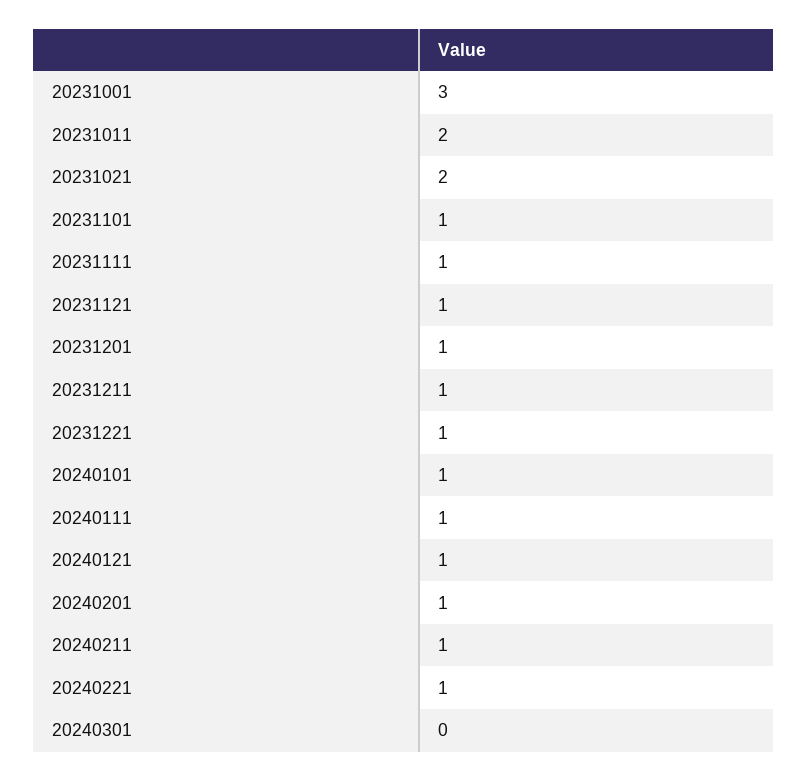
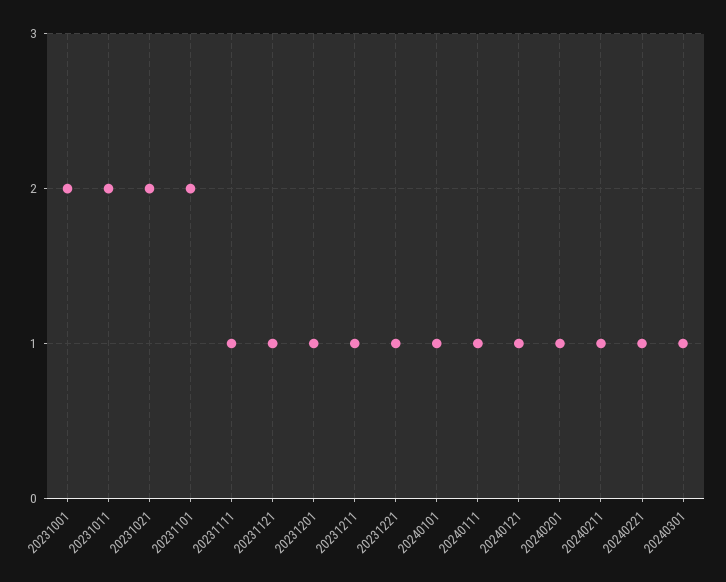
  {
-   "20231001": 3,
+   "20231001": 2,
    "20231011": 2,
    "20231021": 2,
-   "20231101": 1,
+   "20231101": 2,
    "20231111": 1,
    "20231121": 1,
    "20231201": 1,
    "20231211": 1,
    "20231221": 1,
    "20240101": 1,
    "20240111": 1,
    "20240121": 1,
    "20240201": 1,
    "20240211": 1,
    "20240221": 1,
-   "20240301": 0
+   "20240301": 1
  }

